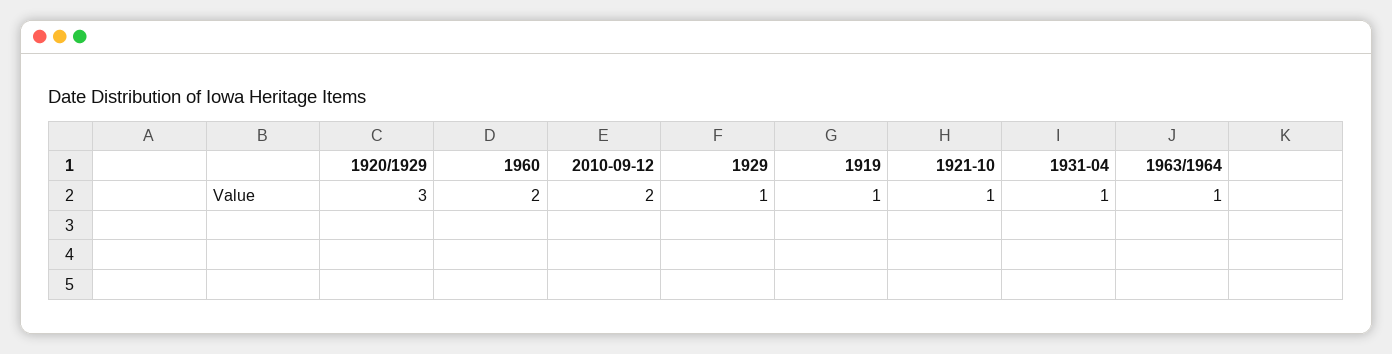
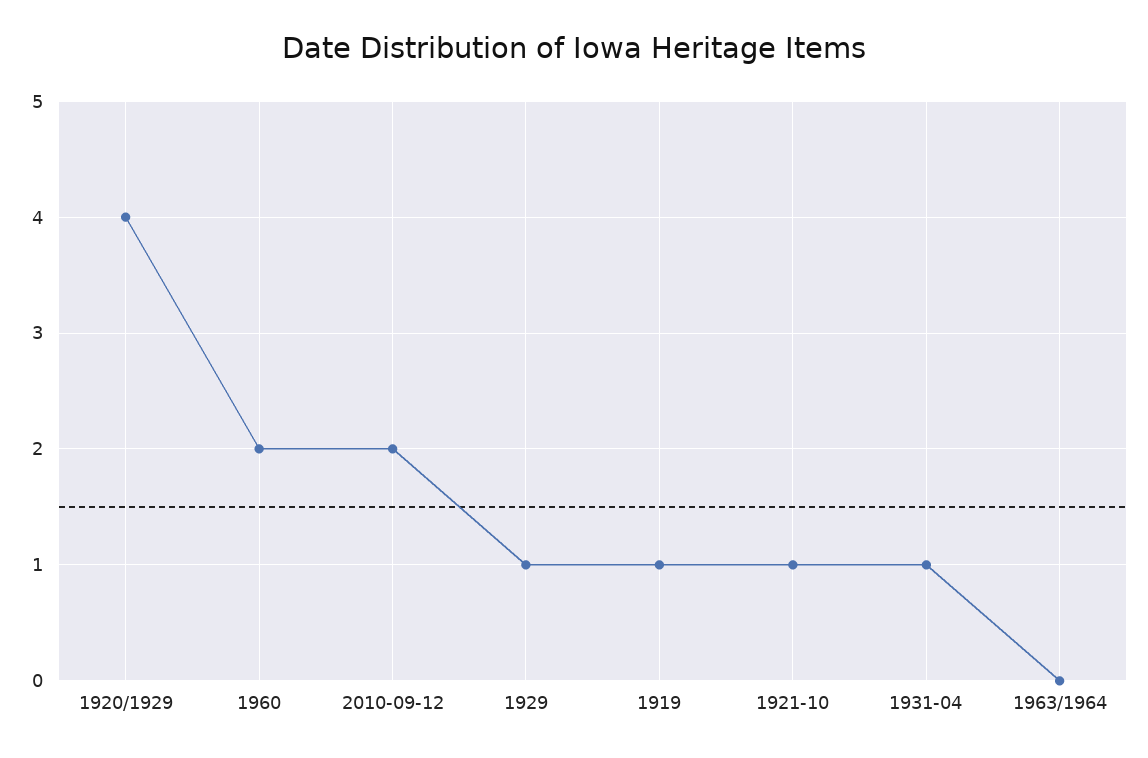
  {
-   "1920/1929": 3,
+   "1920/1929": 4,
    "1960": 2,
    "2010-09-12": 2,
    "1929": 1,
    "1919": 1,
    "1921-10": 1,
    "1931-04": 1,
-   "1963/1964": 1
+   "1963/1964": 0
  }

